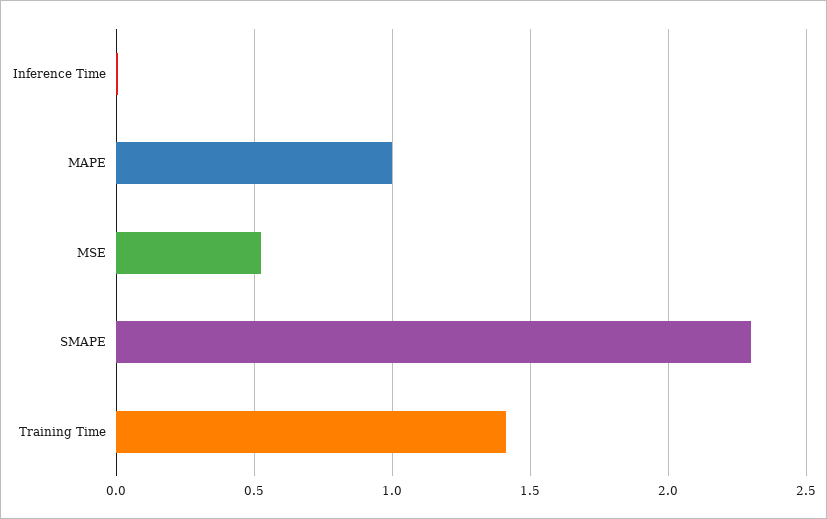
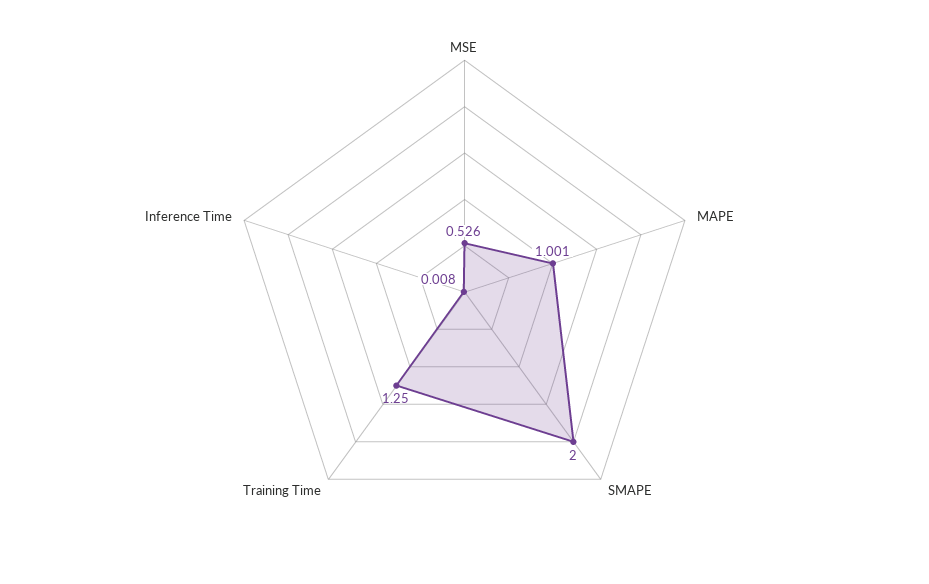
  {
    "Inference Time": 0.008,
    "MAPE": 1.001,
    "MSE": 0.526,
-   "SMAPE": 2.3,
+   "SMAPE": 2,
-   "Training Time": 1.4
+   "Training Time": 1.25
  }

